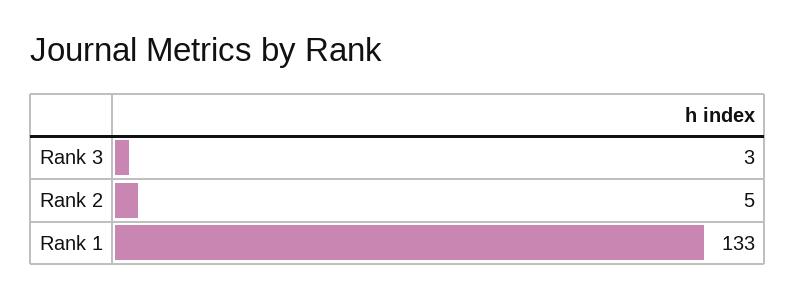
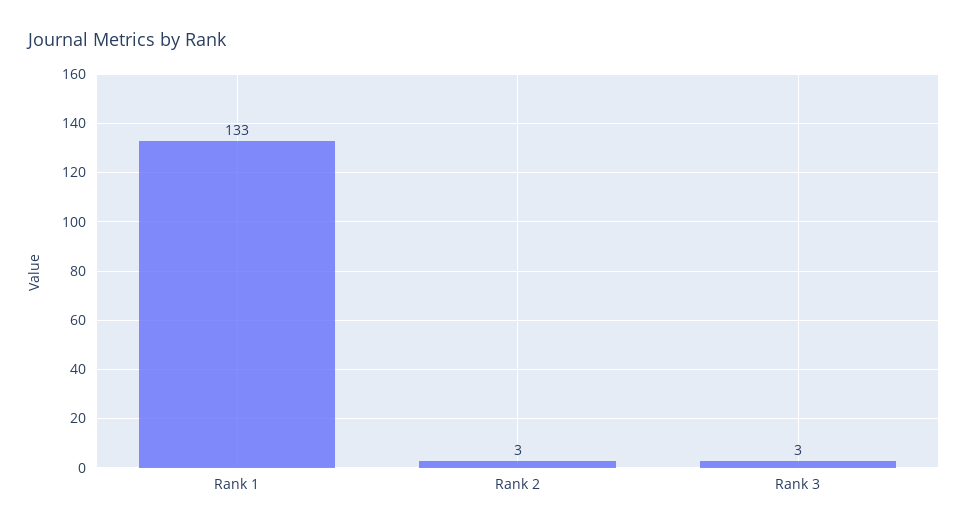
  {
    "Rank 3": 3,
-   "Rank 2": 5,
+   "Rank 2": 3,
    "Rank 1": 133
  }

